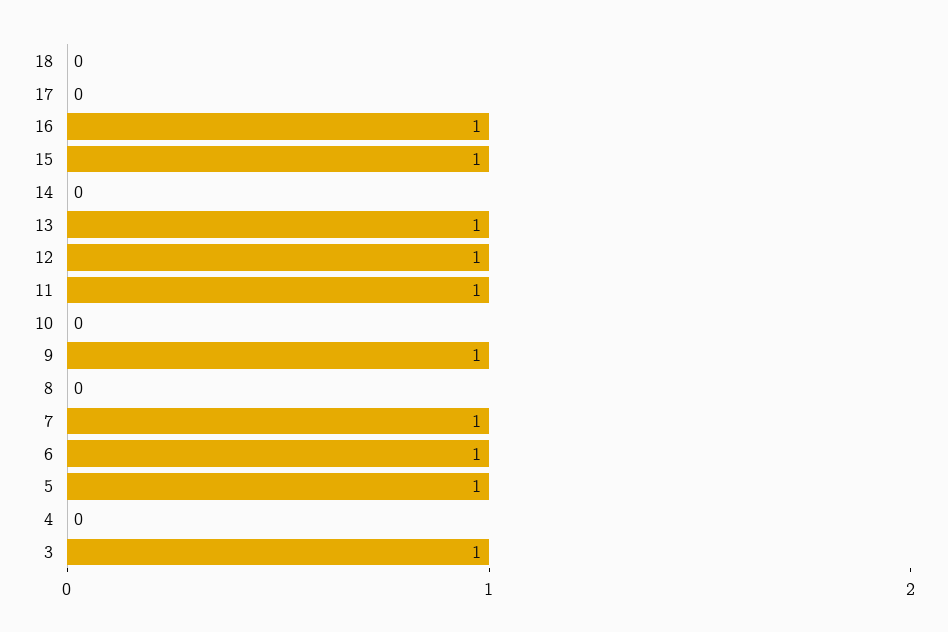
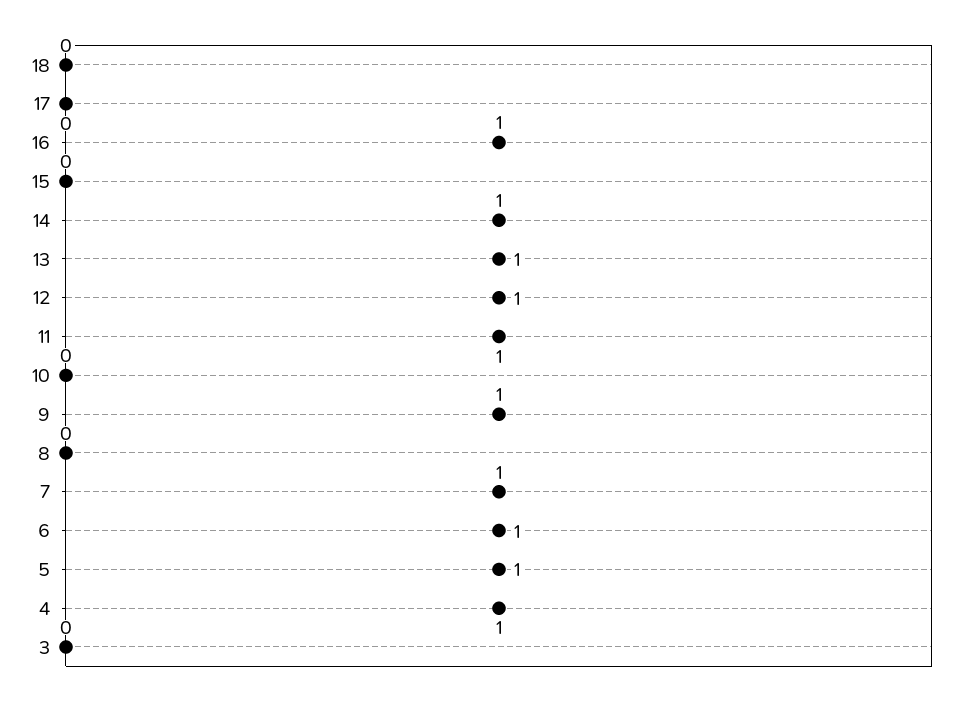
  {
    "18": 0,
    "17": 0,
    "16": 1,
-   "15": 1,
+   "15": 0,
-   "14": 0,
+   "14": 1,
    "13": 1,
    "12": 1,
    "11": 1,
    "10": 0,
    "9": 1,
    "8": 0,
    "7": 1,
    "6": 1,
    "5": 1,
-   "4": 0,
+   "4": 1,
-   "3": 1
+   "3": 0
  }

